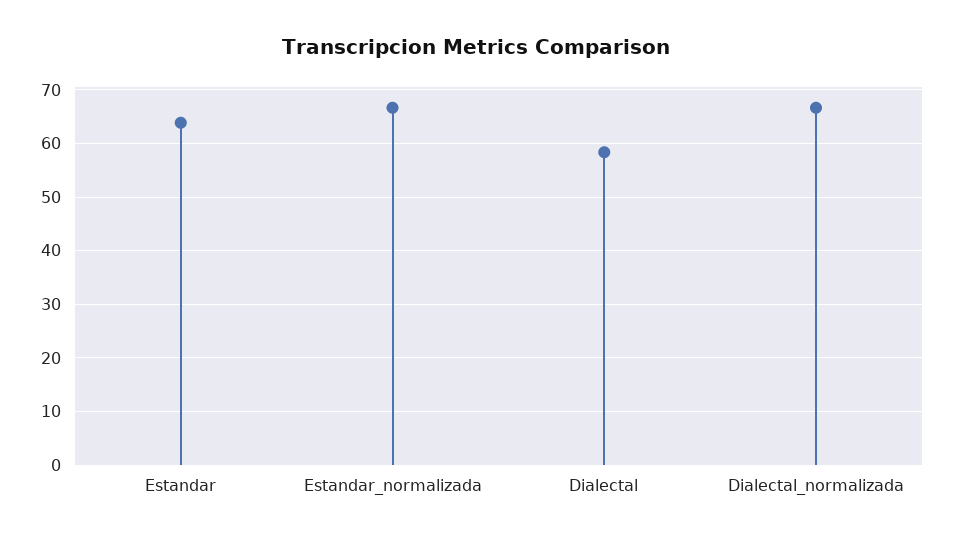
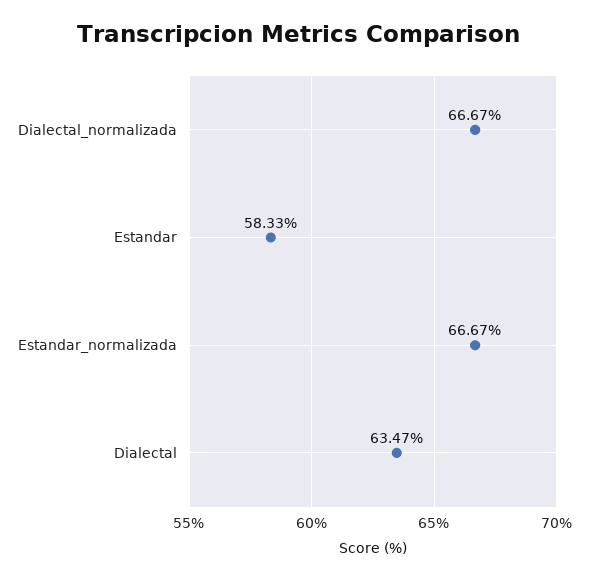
  {
-   "Estandar": 64,
+   "Estandar": 58.33,
    "Estandar_normalizada": 66.67,
-   "Dialectal": 58,
+   "Dialectal": 63.47,
    "Dialectal_normalizada": 66.67
  }

